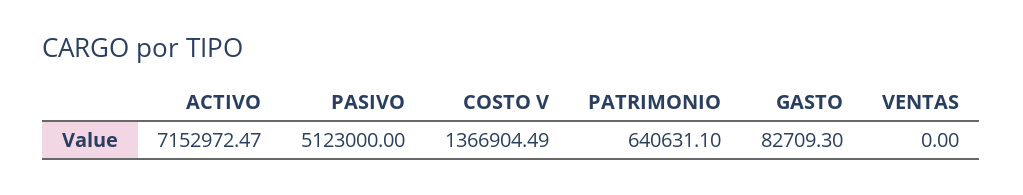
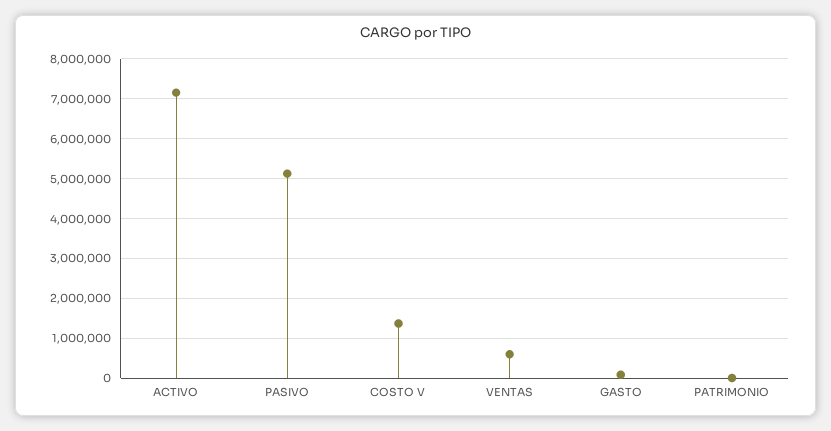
  {
    "ACTIVO": 7152972.47,
    "PASIVO": 5123000,
    "COSTO V": 1366904.49,
-   "PATRIMONIO": 640631.1,
+   "PATRIMONIO": 0,
    "GASTO": 82709.3,
-   "VENTAS": 0
+   "VENTAS": 600000
  }

